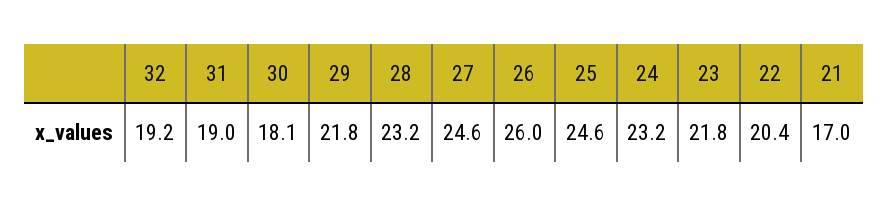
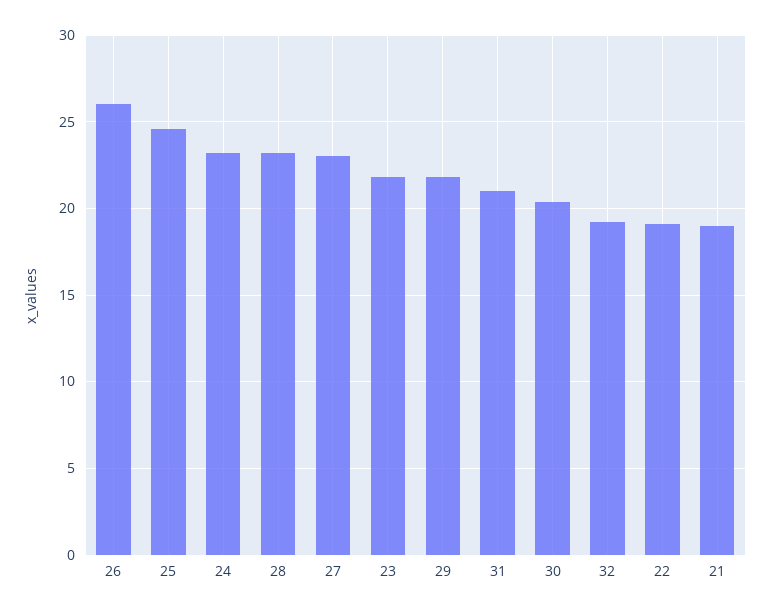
  {
    "32": 19.2,
-   "31": 19,
+   "31": 21,
-   "30": 18.1,
+   "30": 20.5,
    "29": 21.8,
    "28": 23.2,
-   "27": 24.6,
+   "27": 23,
    "26": 26,
    "25": 24.6,
    "24": 23.2,
    "23": 21.8,
-   "22": 20.4,
+   "22": 19,
-   "21": 17
+   "21": 19
  }

